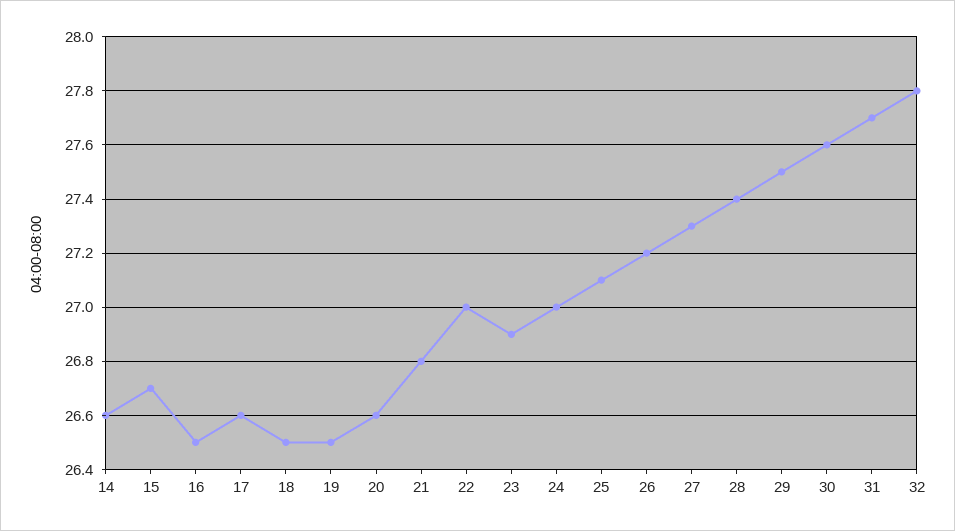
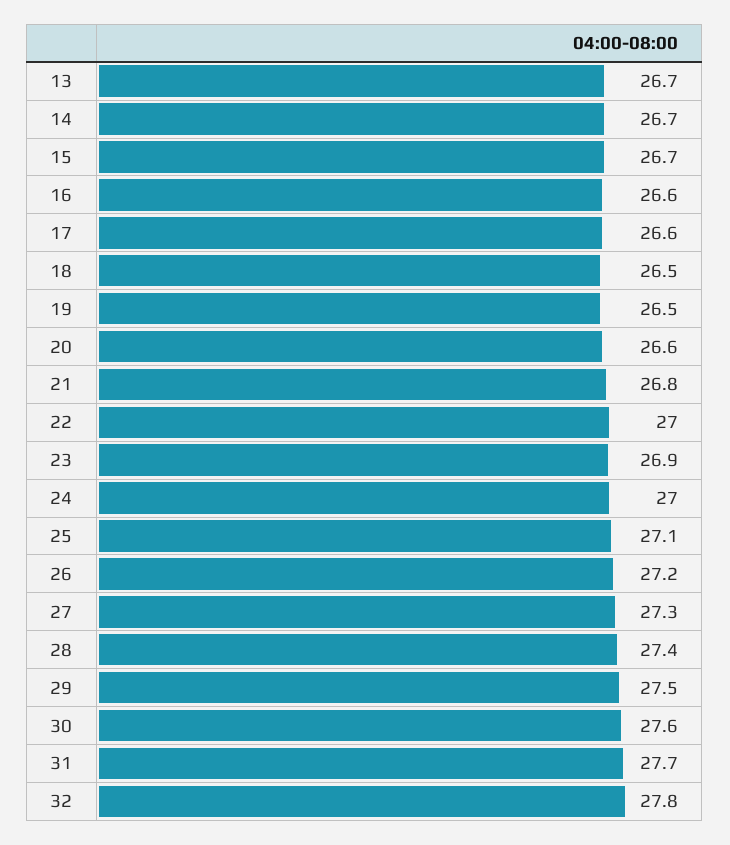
  {
-   "14": 26.6,
+   "14": 26.7,
    "15": 26.7,
-   "16": 26.5,
+   "16": 26.6,
    "17": 26.6,
    "18": 26.5,
    "19": 26.5,
    "20": 26.6,
    "21": 26.8,
    "22": 27,
    "23": 26.9,
    "24": 27,
    "25": 27.1,
    "26": 27.2,
    "27": 27.3,
    "28": 27.4,
    "29": 27.5,
    "30": 27.6,
    "31": 27.7,
-   "32": 27.8
+   "32": 27.8,
+   "13": 26.7
  }

